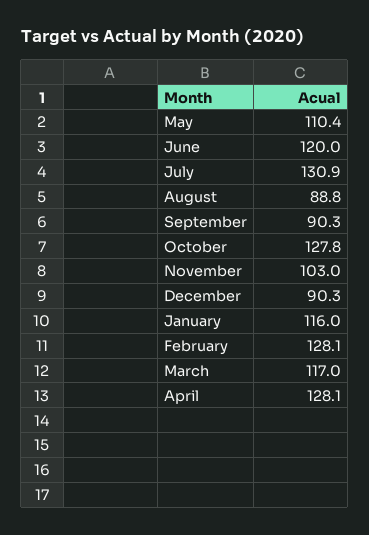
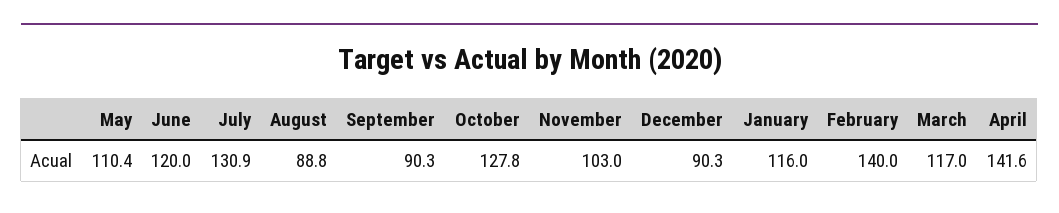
  {
    "May": 110.4,
    "June": 120,
    "July": 130.9,
    "August": 88.8,
    "September": 90.3,
    "October": 127.8,
    "November": 103,
    "December": 90.3,
    "January": 116,
-   "February": 128.1,
+   "February": 140,
    "March": 117,
-   "April": 128.1
+   "April": 141.6
  }

